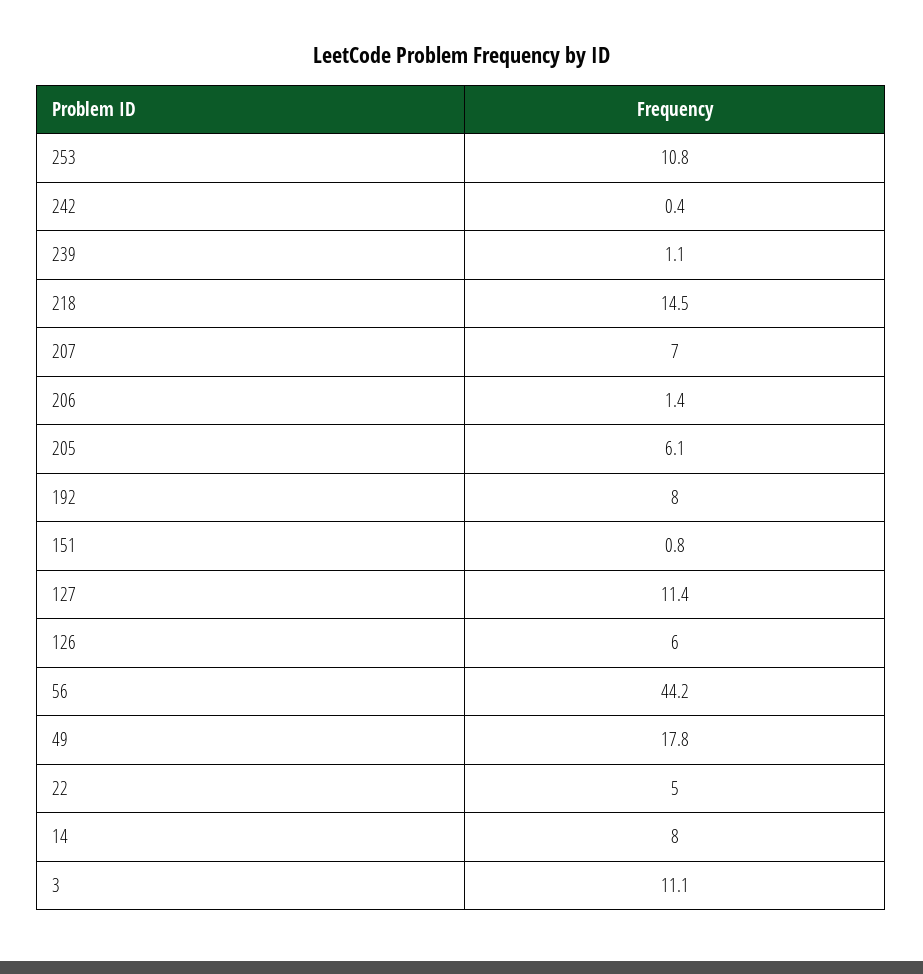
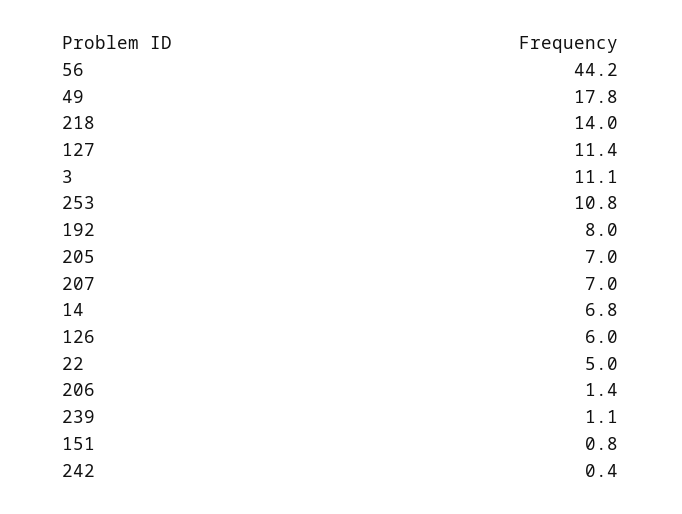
  {
    "253": 10.8,
    "242": 0.4,
    "239": 1.1,
-   "218": 14.5,
+   "218": 14,
    "207": 7,
    "206": 1.4,
-   "205": 6.1,
+   "205": 7,
    "192": 8,
    "151": 0.8,
    "127": 11.4,
    "126": 6,
    "56": 44.2,
    "49": 17.8,
    "22": 5,
-   "14": 8,
+   "14": 6.8,
    "3": 11.1
  }

